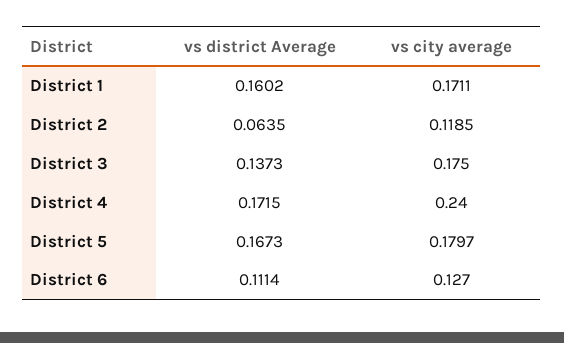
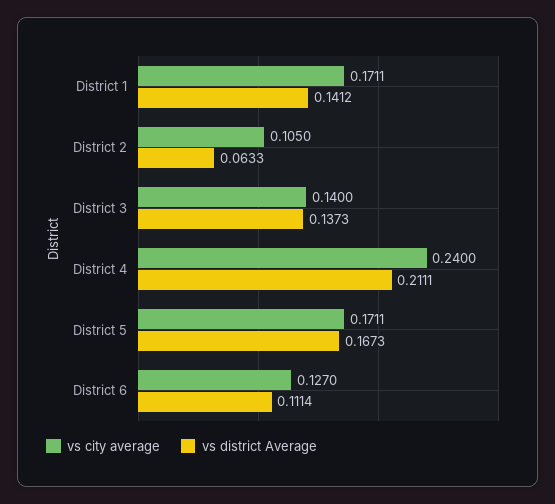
  {
    "vs district Average": {
-     "District 1": 0.1602,
+     "District 1": 0.1412,
-     "District 2": 0.0635,
+     "District 2": 0.0633,
      "District 3": 0.1373,
-     "District 4": 0.1715,
+     "District 4": 0.2111,
      "District 5": 0.1673,
      "District 6": 0.1114
    },
    "vs city average": {
      "District 1": 0.1711,
-     "District 2": 0.1185,
+     "District 2": 0.105,
-     "District 3": 0.175,
+     "District 3": 0.14,
      "District 4": 0.24,
-     "District 5": 0.1797,
+     "District 5": 0.1711,
      "District 6": 0.127
    }
  }

